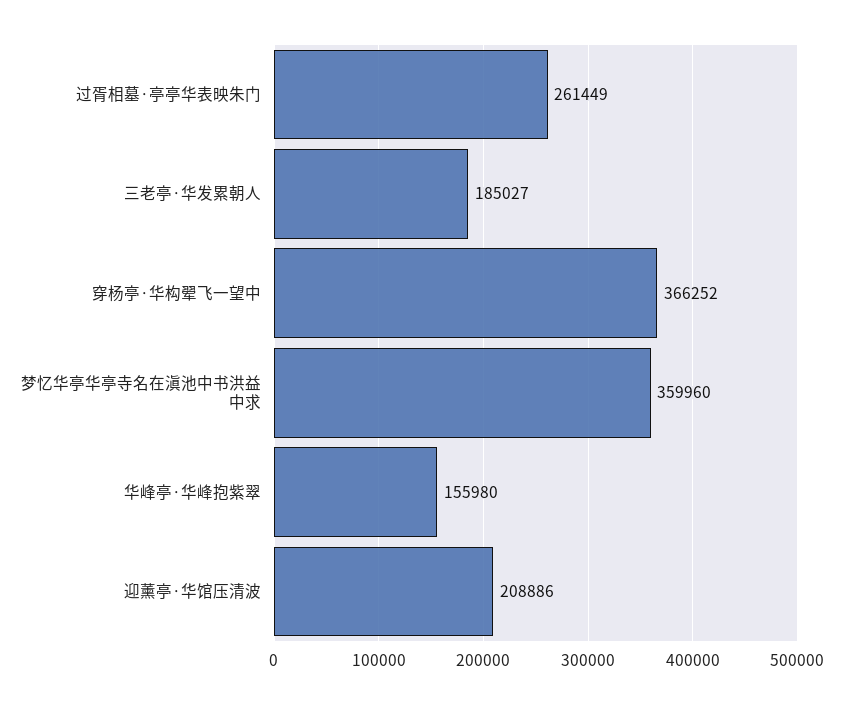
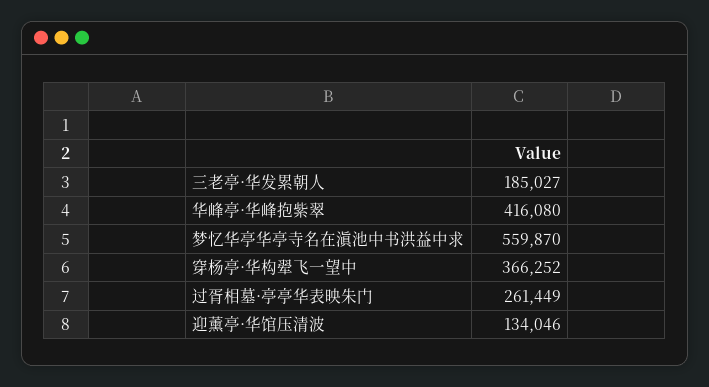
  {
    "过胥相墓·亭亭华表映朱门": 261449,
    "三老亭·华发累朝人": 185027,
    "穿杨亭·华构翚飞一望中": 366252,
-   "梦忆华亭华亭寺名在滇池中书洪益中求": 359960,
+   "梦忆华亭华亭寺名在滇池中书洪益中求": 559870,
-   "华峰亭·华峰抱紫翠": 155980,
+   "华峰亭·华峰抱紫翠": 416080,
-   "迎薰亭·华馆压清波": 208886
+   "迎薰亭·华馆压清波": 134046
  }

